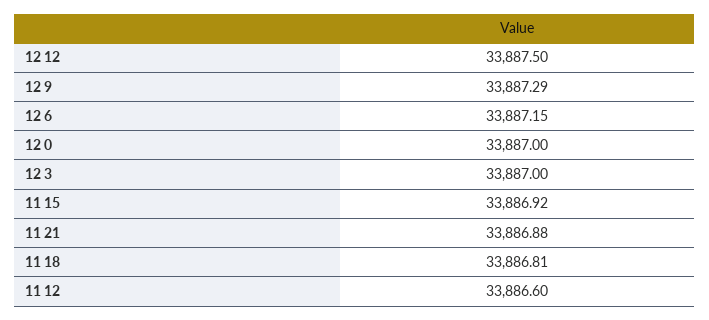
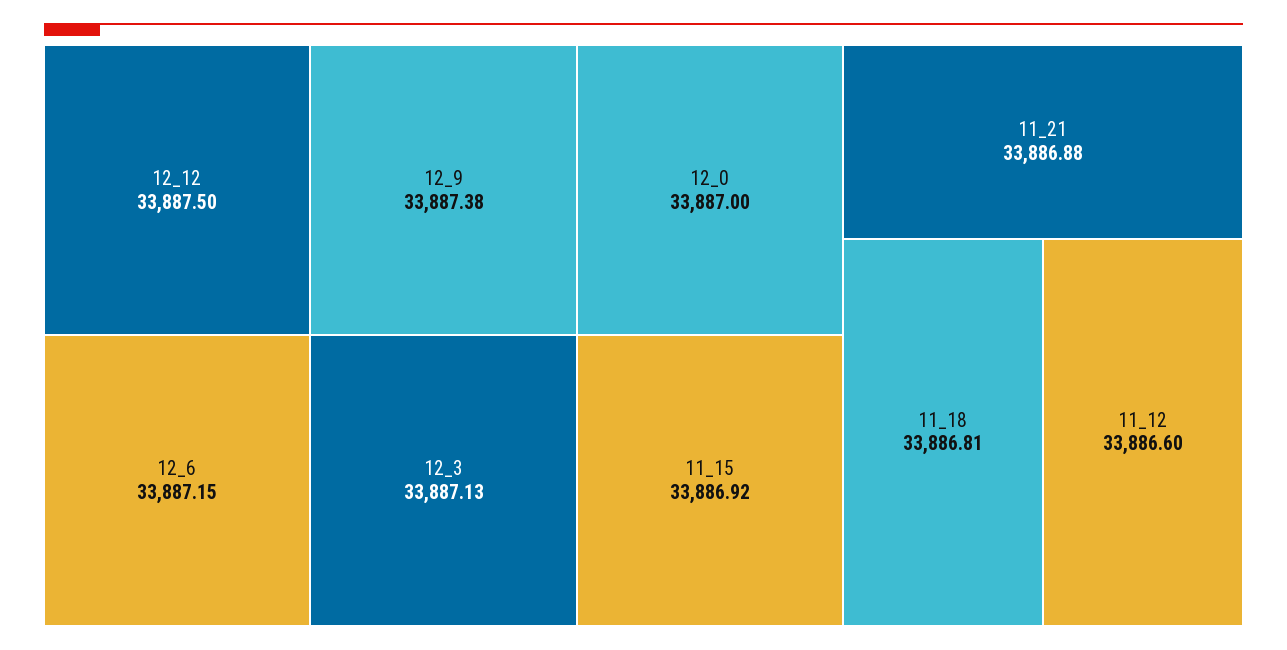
  {
    "12 12": 33887.5,
-   "12 9": 33887.29,
+   "12 9": 33887.38,
    "12 6": 33887.15,
    "12 0": 33887,
-   "12 3": 33887,
+   "12 3": 33887.13,
    "11 15": 33886.92,
    "11 21": 33886.88,
    "11 18": 33886.81,
    "11 12": 33886.6
  }

